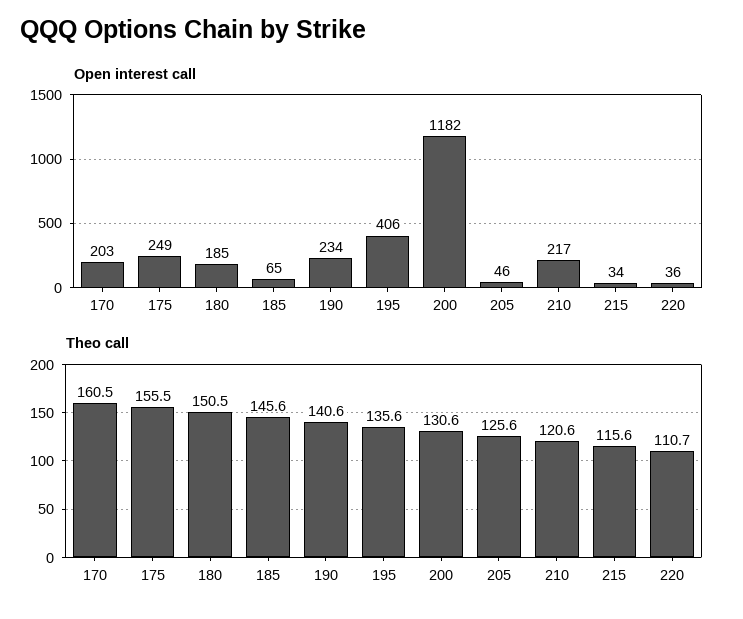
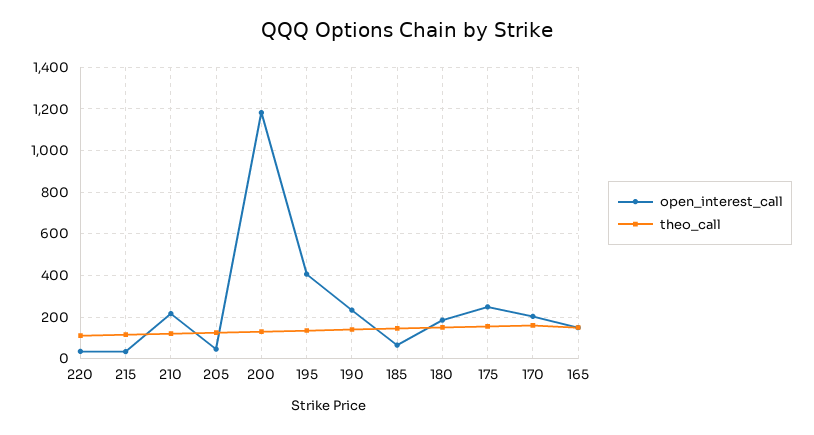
  {
    "Open interest call": {
      "170": 203,
      "175": 249,
      "180": 185,
      "185": 65,
      "190": 234,
      "195": 406,
      "200": 1182,
      "205": 46,
      "210": 217,
      "215": 34,
-     "220": 36
+     "220": 36,
+     "165": 150
    },
    "Theo call": {
      "170": 160.5,
      "175": 155.5,
      "180": 150.5,
      "185": 145.6,
      "190": 140.6,
      "195": 135.6,
      "200": 130.6,
      "205": 125.6,
      "210": 120.6,
      "215": 115.6,
-     "220": 110.7
+     "220": 110.7,
+     "165": 150
    }
  }

